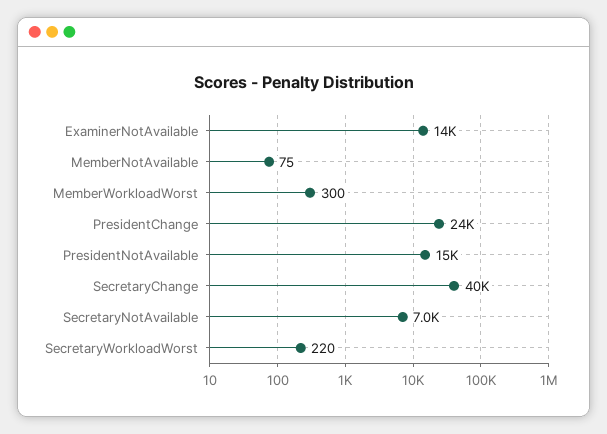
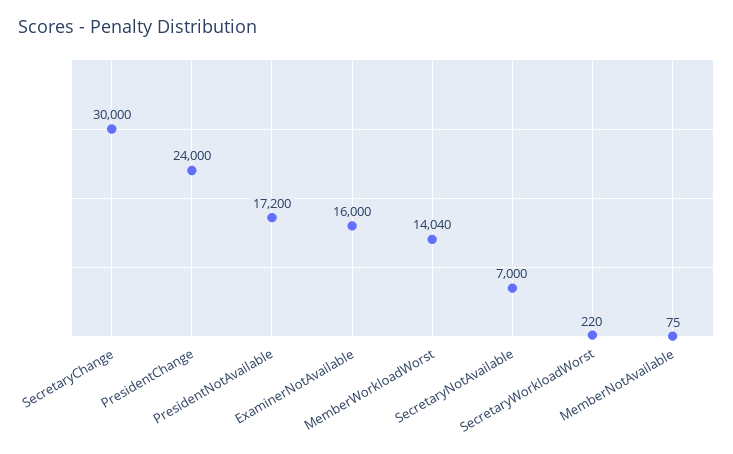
  {
-   "ExaminerNotAvailable": 14000,
+   "ExaminerNotAvailable": 16000,
    "MemberNotAvailable": 75,
-   "MemberWorkloadWorst": 300,
+   "MemberWorkloadWorst": 14040,
    "PresidentChange": 24000,
-   "PresidentNotAvailable": 15000,
+   "PresidentNotAvailable": 17200,
-   "SecretaryChange": 40000,
+   "SecretaryChange": 30000,
    "SecretaryNotAvailable": 7000,
    "SecretaryWorkloadWorst": 220
  }

